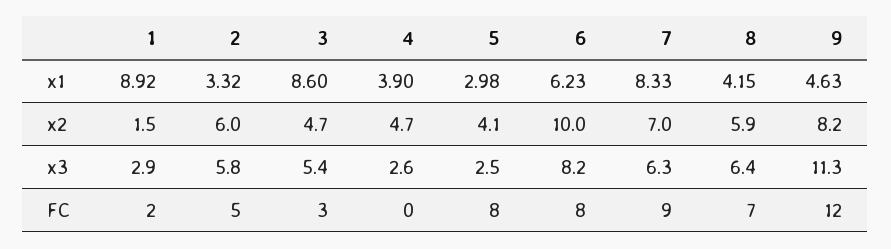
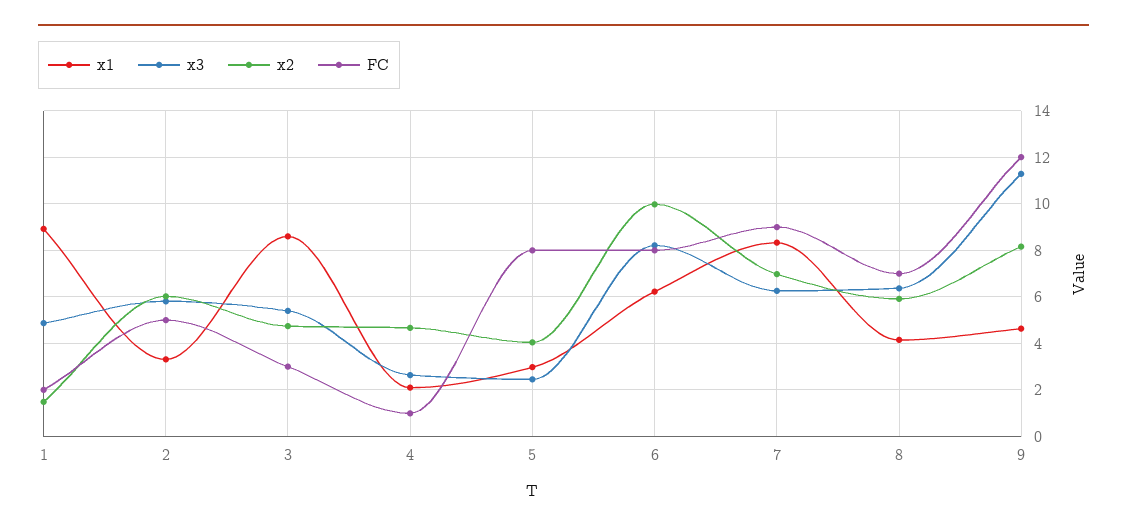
  {
    "x1": {
      "1": 8.92,
      "2": 3.32,
      "3": 8.6,
-     "4": 3.9,
+     "4": 2,
      "5": 2.98,
      "6": 6.23,
      "7": 8.33,
      "8": 4.15,
      "9": 4.63
    },
    "x2": {
      "1": 1.5,
      "2": 6,
      "3": 4.7,
      "4": 4.7,
      "5": 4.1,
      "6": 10,
      "7": 7,
      "8": 5.9,
      "9": 8.2
    },
    "x3": {
-     "1": 2.9,
+     "1": 5,
      "2": 5.8,
      "3": 5.4,
      "4": 2.6,
      "5": 2.5,
      "6": 8.2,
      "7": 6.3,
      "8": 6.4,
      "9": 11.3
    },
    "FC": {
      "1": 2,
      "2": 5,
      "3": 3,
-     "4": 0,
+     "4": 1,
      "5": 8,
      "6": 8,
      "7": 9,
      "8": 7,
      "9": 12
    }
  }

